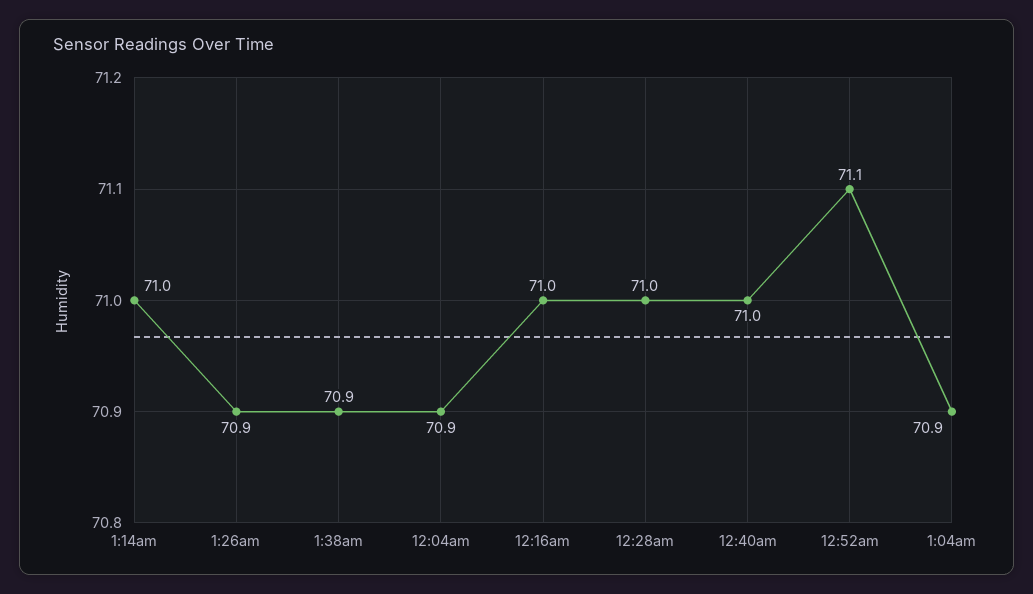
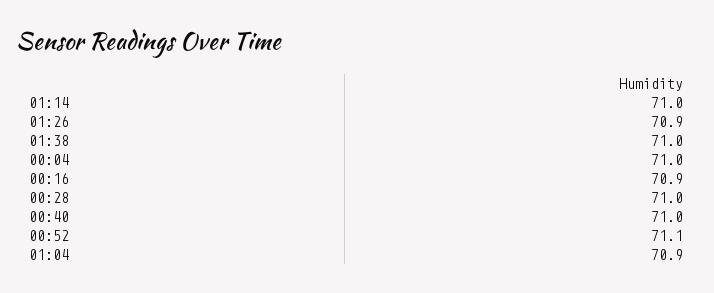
  {
    "1:14am": 71,
    "1:26am": 70.9,
-   "1:38am": 70.9,
+   "1:38am": 71,
-   "12:04am": 70.9,
+   "12:04am": 71,
-   "12:16am": 71,
+   "12:16am": 70.9,
    "12:28am": 71,
    "12:40am": 71,
    "12:52am": 71.1,
    "1:04am": 70.9
  }

